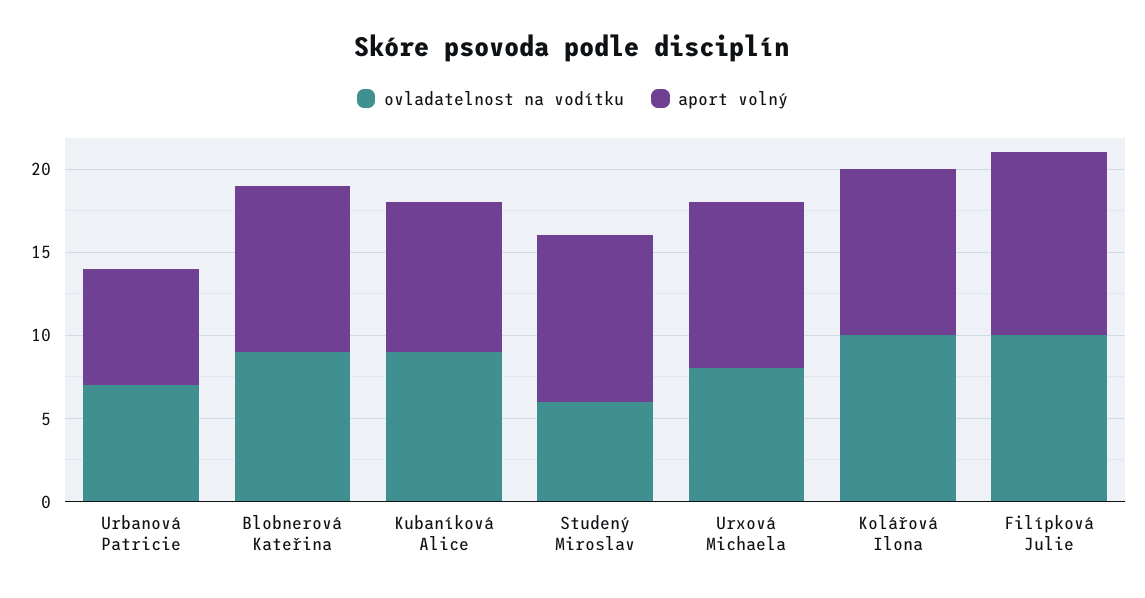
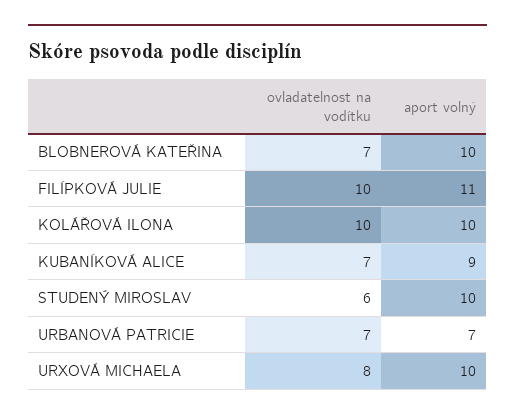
  {
    "ovladatelnost na vodítku": {
      "Urbanová Patricie": 7,
-     "Blobnerová Kateřina": 9,
+     "Blobnerová Kateřina": 7,
-     "Kubaníková Alice": 9,
+     "Kubaníková Alice": 7,
      "Studený Miroslav": 6,
      "Urxová Michaela": 8,
      "Kolářová Ilona": 10,
      "Filípková Julie": 10
    },
    "aport volný": {
      "Urbanová Patricie": 7,
      "Blobnerová Kateřina": 10,
      "Kubaníková Alice": 9,
      "Studený Miroslav": 10,
      "Urxová Michaela": 10,
      "Kolářová Ilona": 10,
      "Filípková Julie": 11
    }
  }

